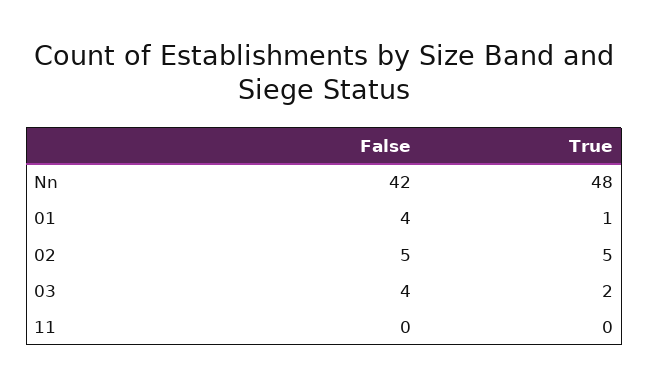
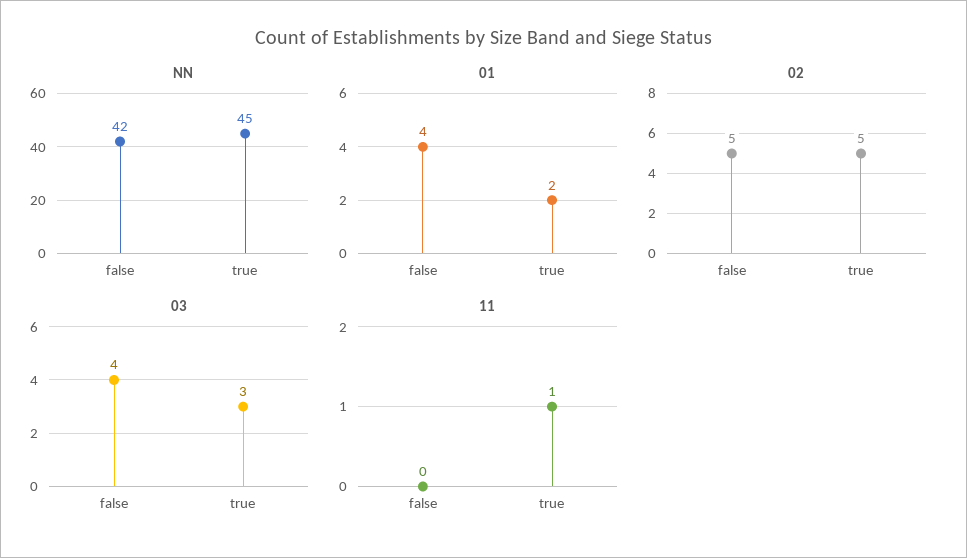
  {
    "Nn": {
      "False": 42,
-     "True": 48
+     "True": 45
    },
    "01": {
      "False": 4,
-     "True": 1
+     "True": 2
    },
    "02": {
      "False": 5,
      "True": 5
    },
    "03": {
      "False": 4,
-     "True": 2
+     "True": 3
    },
    "11": {
      "False": 0,
-     "True": 0
+     "True": 1
    }
  }

